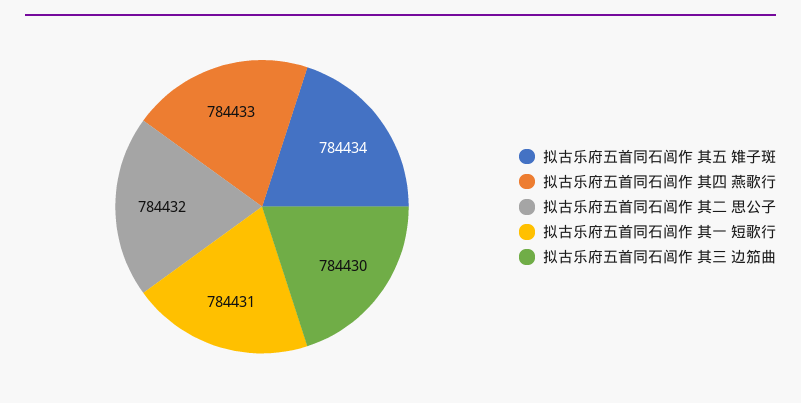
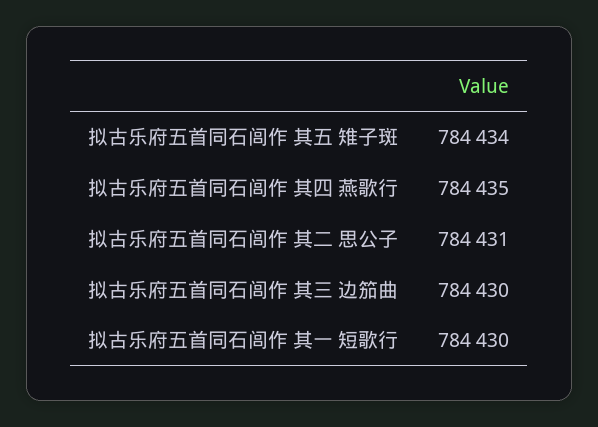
  {
    "拟古乐府五首同石闾作 其五 雉子斑": 784434,
-   "拟古乐府五首同石闾作 其四 燕歌行": 784433,
+   "拟古乐府五首同石闾作 其四 燕歌行": 784435,
-   "拟古乐府五首同石闾作 其二 思公子": 784432,
+   "拟古乐府五首同石闾作 其二 思公子": 784431,
-   "拟古乐府五首同石闾作 其一 短歌行": 784431,
+   "拟古乐府五首同石闾作 其一 短歌行": 784430,
    "拟古乐府五首同石闾作 其三 边笳曲": 784430
  }

